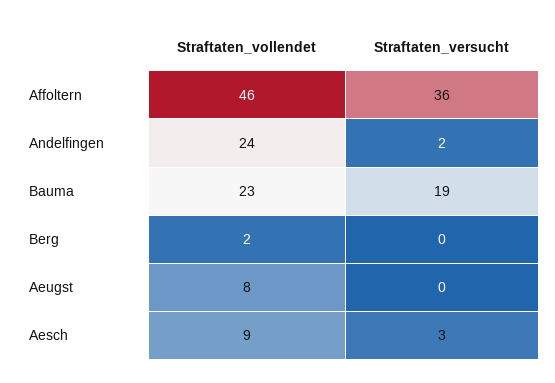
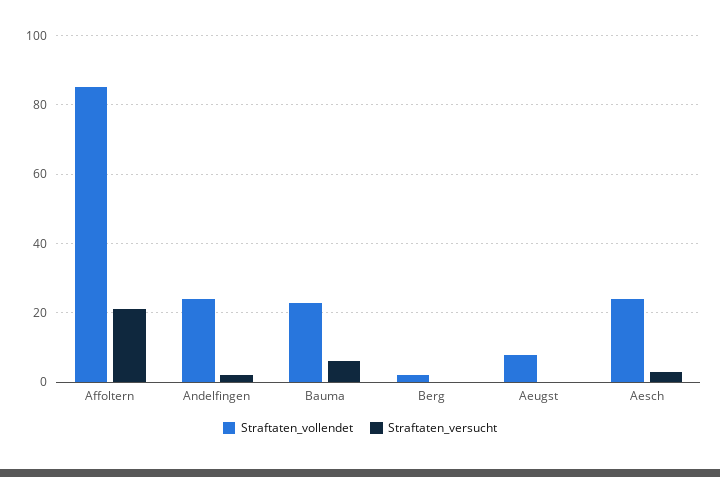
  {
    "Straftaten_vollendet": {
-     "Affoltern": 46,
+     "Affoltern": 85,
      "Andelfingen": 24,
      "Bauma": 23,
      "Berg": 2,
      "Aeugst": 8,
-     "Aesch": 9
+     "Aesch": 25
    },
    "Straftaten_versucht": {
-     "Affoltern": 36,
+     "Affoltern": 20,
      "Andelfingen": 2,
-     "Bauma": 19,
+     "Bauma": 5,
      "Berg": 0,
      "Aeugst": 0,
      "Aesch": 3
    }
  }

